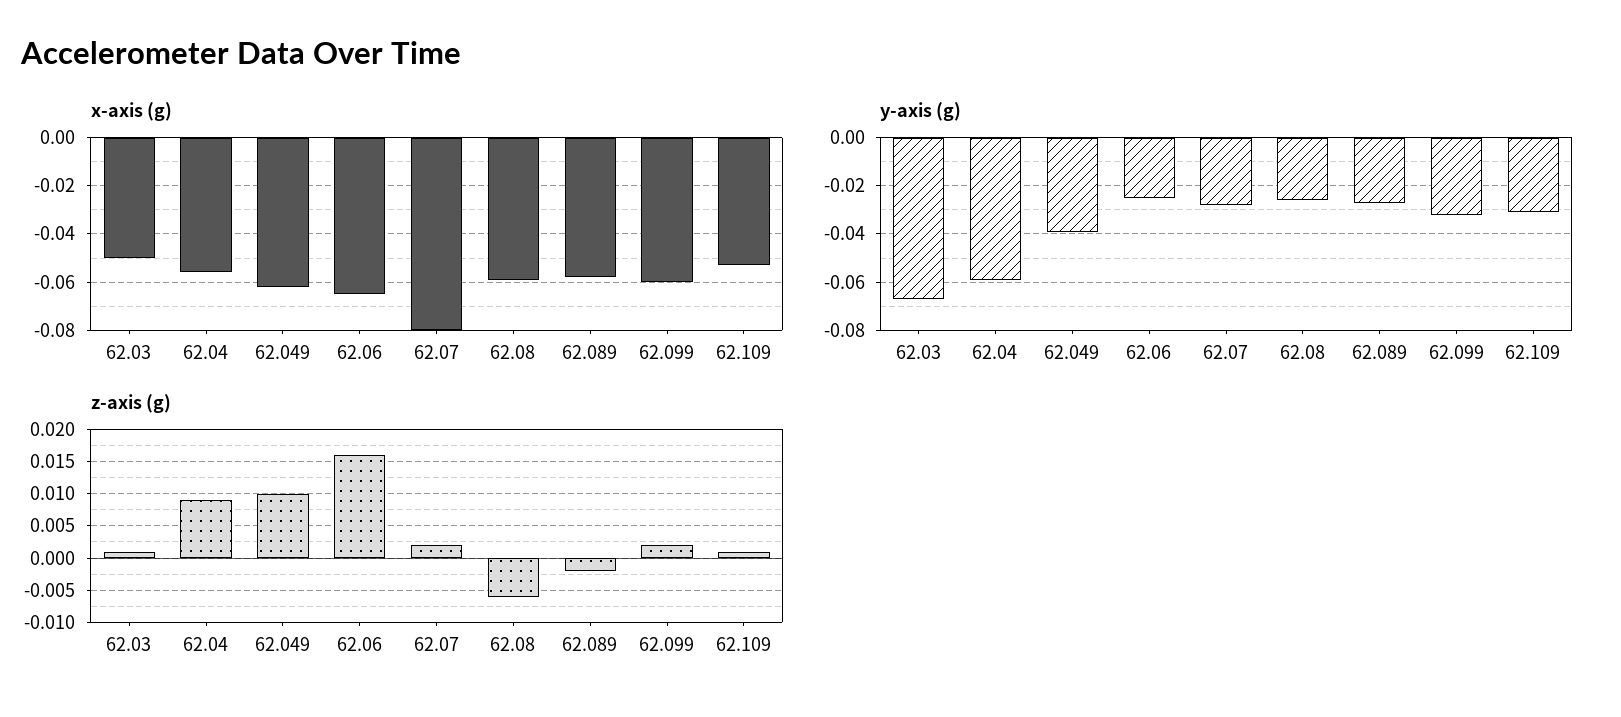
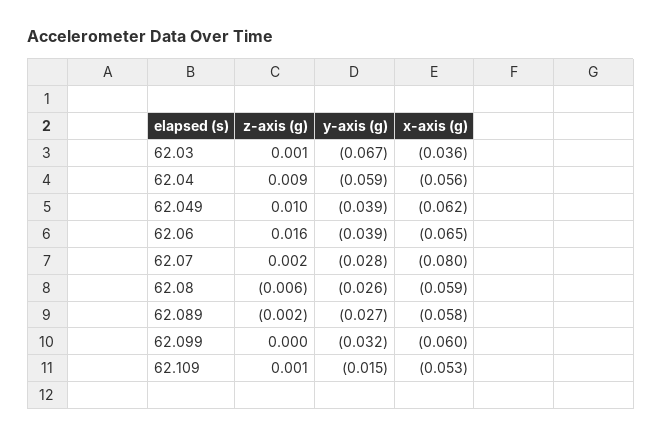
  {
    "x-axis (g)": {
-     "62.03": -0.05,
+     "62.03": -0.036,
      "62.04": -0.056,
      "62.049": -0.062,
      "62.06": -0.065,
      "62.07": -0.08,
      "62.08": -0.059,
      "62.089": -0.058,
      "62.099": -0.06,
      "62.109": -0.053
    },
    "y-axis (g)": {
      "62.03": -0.067,
      "62.04": -0.059,
      "62.049": -0.039,
-     "62.06": -0.025,
+     "62.06": -0.039,
      "62.07": -0.028,
      "62.08": -0.026,
      "62.089": -0.027,
      "62.099": -0.032,
-     "62.109": -0.03
+     "62.109": -0.015
    },
    "z-axis (g)": {
      "62.03": 0.001,
      "62.04": 0.009,
      "62.049": 0.01,
      "62.06": 0.016,
      "62.07": 0.002,
      "62.08": -0.006,
      "62.089": -0.002,
-     "62.099": 0.002,
+     "62.099": 0,
      "62.109": 0.001
    }
  }

